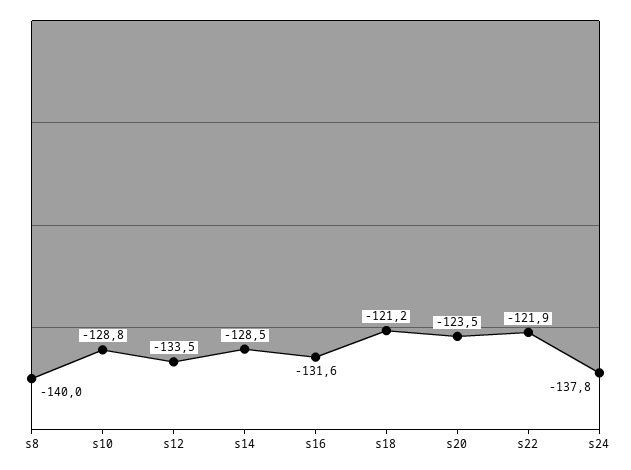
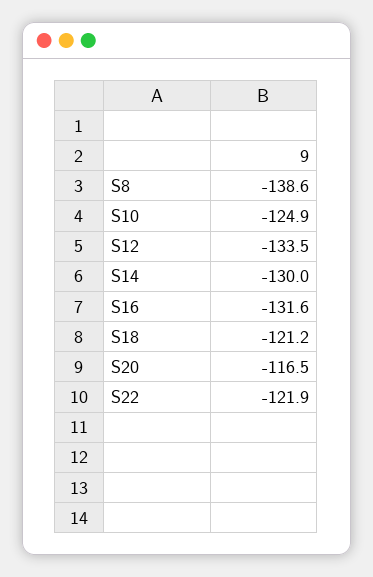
  {
-   "s8": -140,
+   "s8": -138.6,
-   "s10": -128.8,
+   "s10": -124.9,
    "s12": -133.5,
-   "s14": -128.5,
+   "s14": -130,
    "s16": -131.6,
    "s18": -121.2,
-   "s20": -123.5,
+   "s20": -116.5,
-   "s22": -121.9,
+   "s22": -121.9
-   "s24": -137.8
  }

